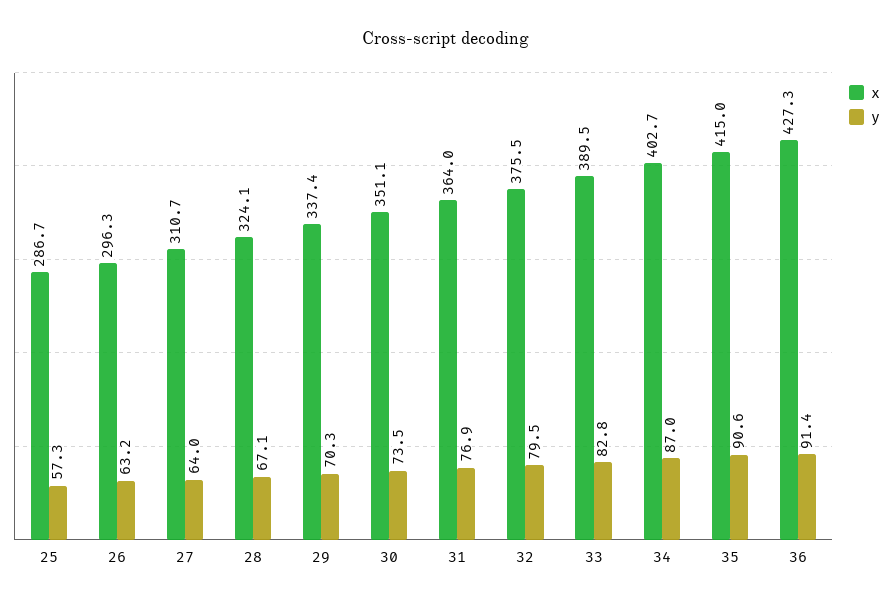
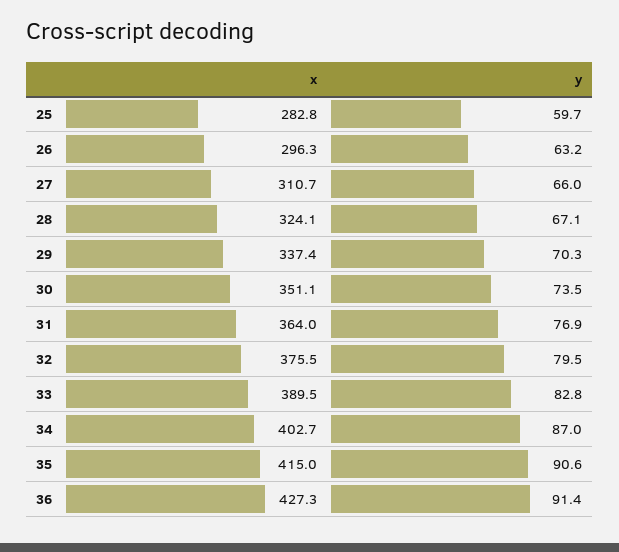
  {
    "x": {
-     "25": 286.7,
+     "25": 282.8,
      "26": 296.3,
      "27": 310.7,
      "28": 324.1,
      "29": 337.4,
      "30": 351.1,
      "31": 364,
      "32": 375.5,
      "33": 389.5,
      "34": 402.7,
      "35": 415,
      "36": 427.3
    },
    "y": {
-     "25": 57.3,
+     "25": 59.7,
      "26": 63.2,
-     "27": 64,
+     "27": 66,
      "28": 67.1,
      "29": 70.3,
      "30": 73.5,
      "31": 76.9,
      "32": 79.5,
      "33": 82.8,
      "34": 87,
      "35": 90.6,
      "36": 91.4
    }
  }

